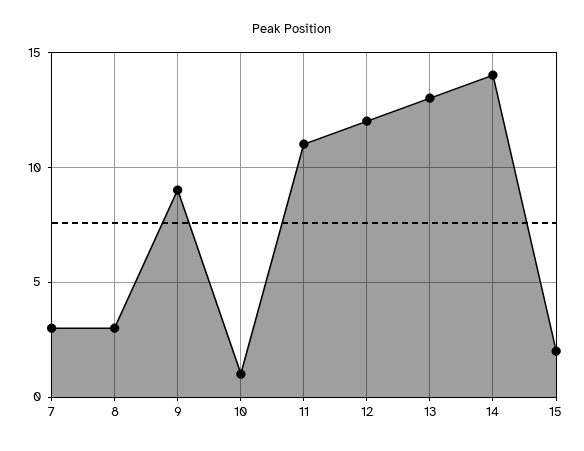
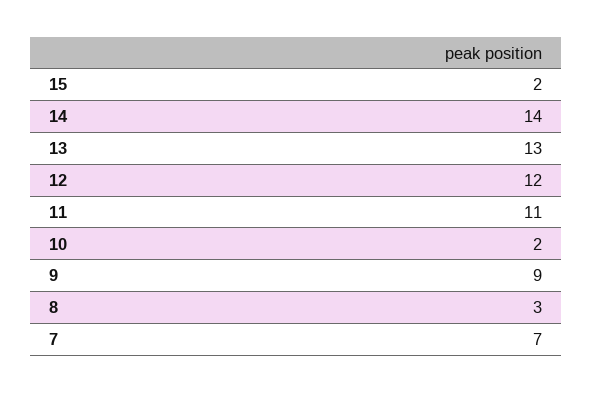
  {
-   "7": 3,
+   "7": 7,
    "8": 3,
    "9": 9,
-   "10": 1,
+   "10": 2,
    "11": 11,
    "12": 12,
    "13": 13,
    "14": 14,
    "15": 2
  }

